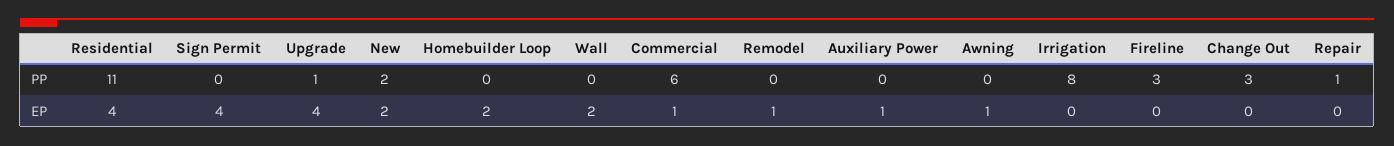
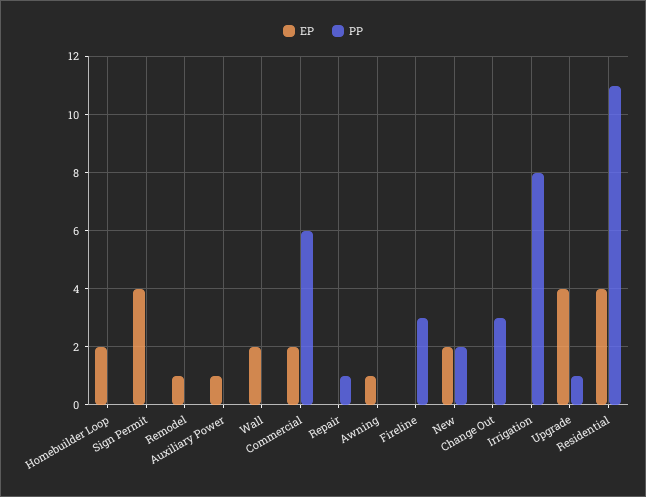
  {
    "PP": {
      "Residential": 11,
      "Sign Permit": 0,
      "Upgrade": 1,
      "New": 2,
      "Homebuilder Loop": 0,
      "Wall": 0,
      "Commercial": 6,
      "Remodel": 0,
      "Auxiliary Power": 0,
      "Awning": 0,
      "Irrigation": 8,
      "Fireline": 3,
      "Change Out": 3,
      "Repair": 1
    },
    "EP": {
      "Residential": 4,
      "Sign Permit": 4,
      "Upgrade": 4,
      "New": 2,
      "Homebuilder Loop": 2,
      "Wall": 2,
-     "Commercial": 1,
+     "Commercial": 2,
      "Remodel": 1,
      "Auxiliary Power": 1,
      "Awning": 1,
      "Irrigation": 0,
      "Fireline": 0,
      "Change Out": 0,
      "Repair": 0
    }
  }

